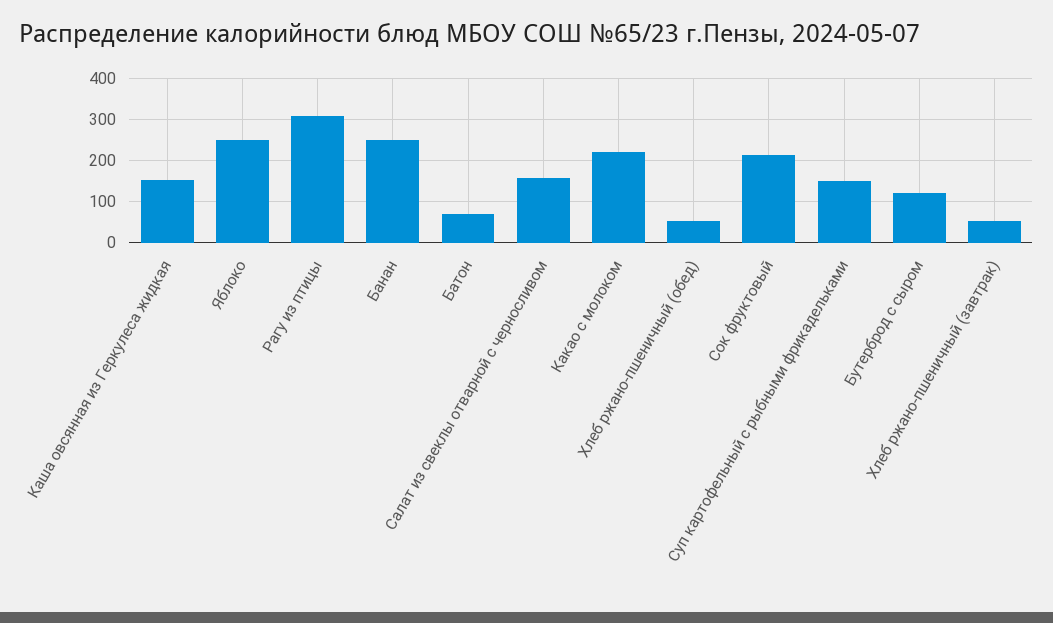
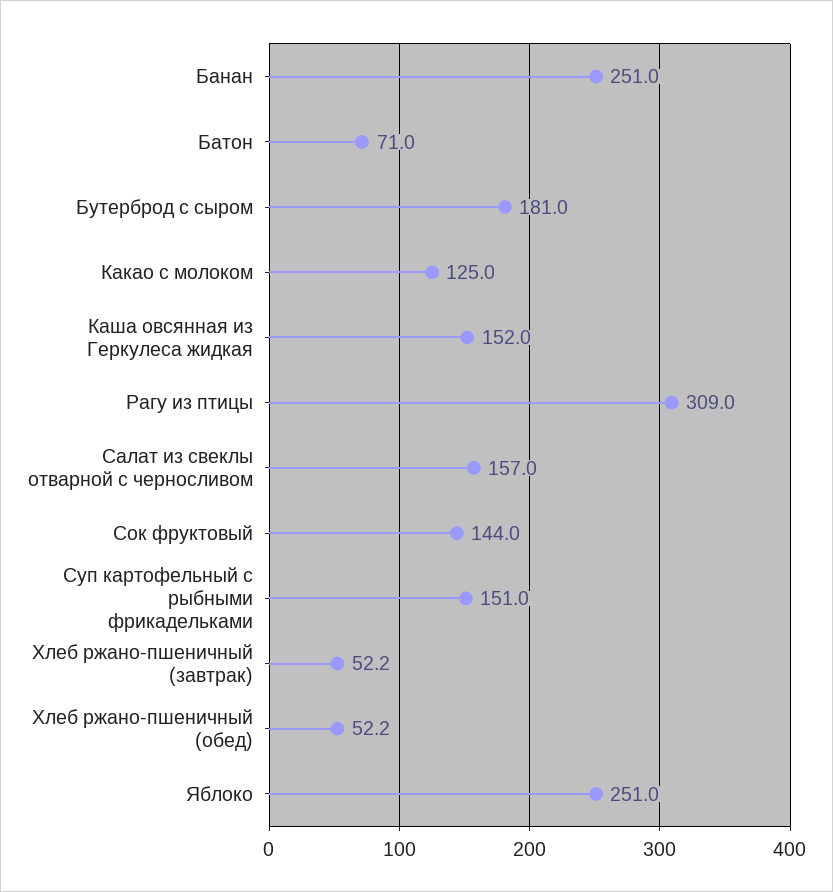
  {
    "Каша овсянная из Геркулеса жидкая": 152,
    "Яблоко": 251,
    "Рагу из птицы": 309,
    "Банан": 251,
    "Батон": 71,
    "Салат из свеклы отварной с черносливом": 157,
-   "Какао с молоком": 220,
+   "Какао с молоком": 125,
    "Хлеб ржано-пшеничный (обед)": 52.2,
-   "Сок фруктовый": 220,
+   "Сок фруктовый": 144,
    "Суп картофельный с рыбными фрикадельками": 151,
-   "Бутерброд с сыром": 120,
+   "Бутерброд с сыром": 181,
    "Хлеб ржано-пшеничный (завтрак)": 52.2
  }

